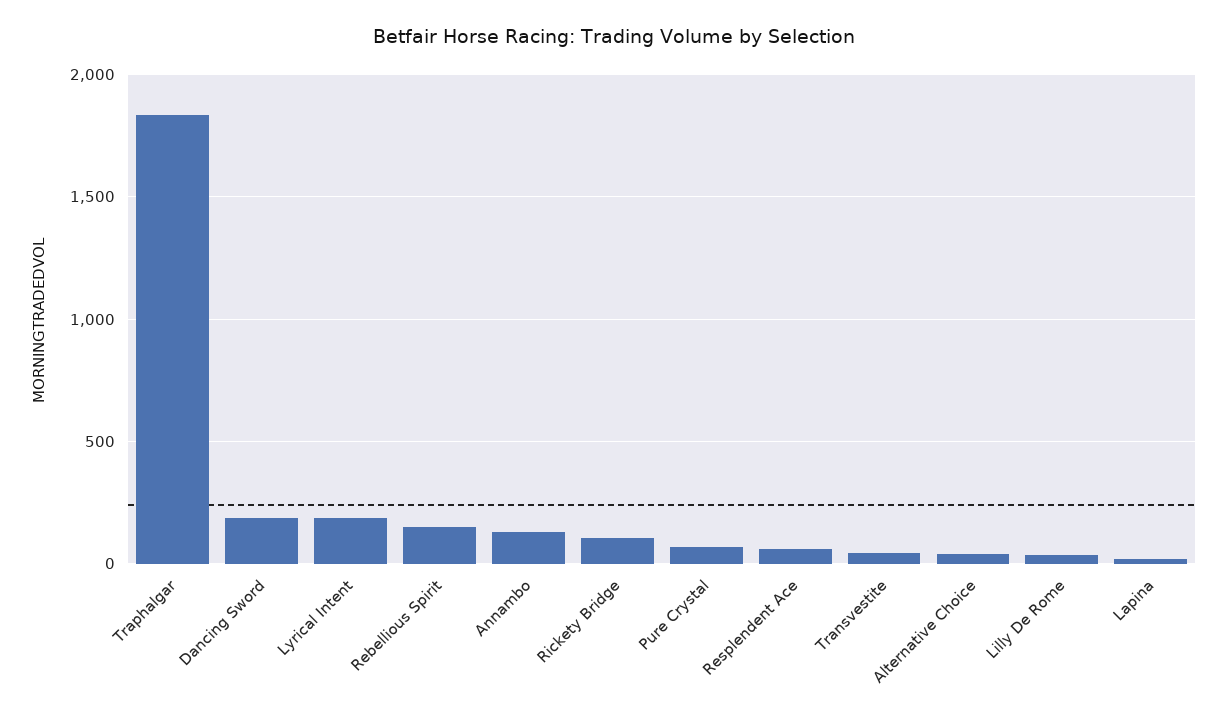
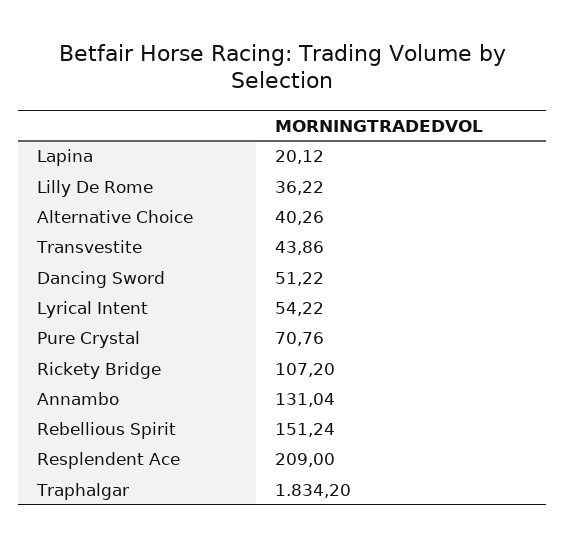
  {
    "Traphalgar": 1834.2,
-   "Dancing Sword": 200,
+   "Dancing Sword": 51.22,
-   "Lyrical Intent": 200,
+   "Lyrical Intent": 54.22,
    "Rebellious Spirit": 151.24,
    "Annambo": 131.04,
    "Rickety Bridge": 107.2,
    "Pure Crystal": 70.76,
-   "Resplendent Ace": 50,
+   "Resplendent Ace": 209,
    "Transvestite": 43.86,
    "Alternative Choice": 40.26,
    "Lilly De Rome": 36.22,
    "Lapina": 20.12
  }

